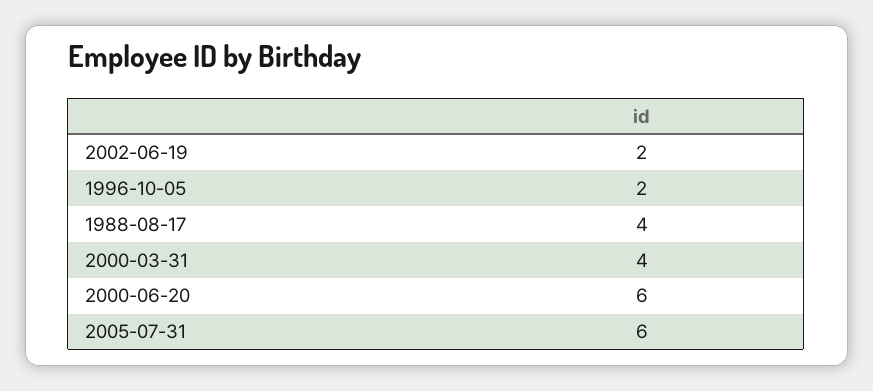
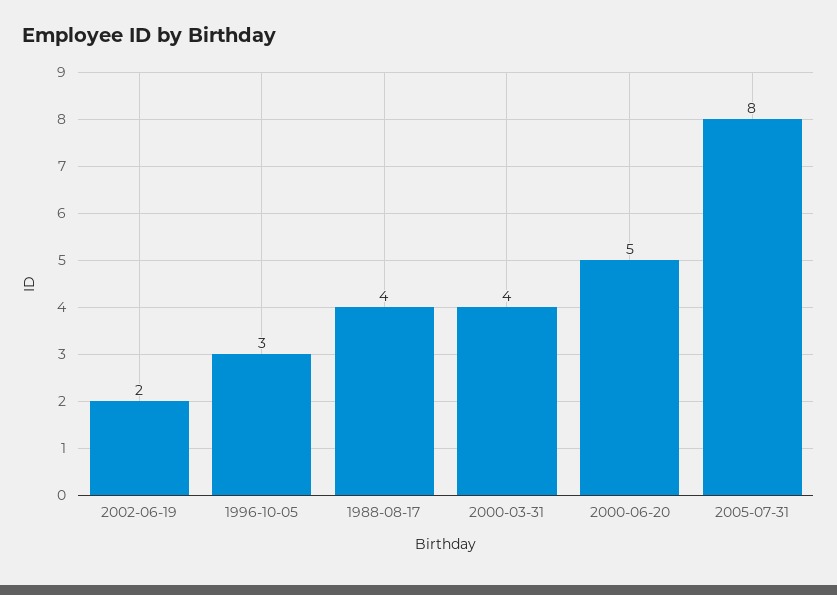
  {
    "2002-06-19": 2,
-   "1996-10-05": 2,
+   "1996-10-05": 3,
    "1988-08-17": 4,
    "2000-03-31": 4,
-   "2000-06-20": 6,
+   "2000-06-20": 5,
-   "2005-07-31": 6
+   "2005-07-31": 8
  }

